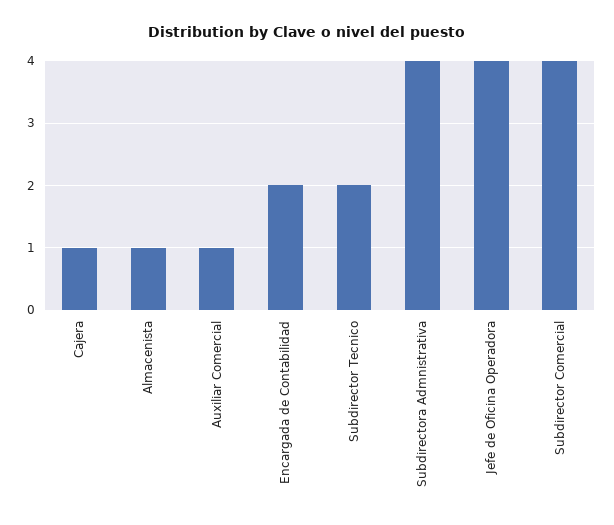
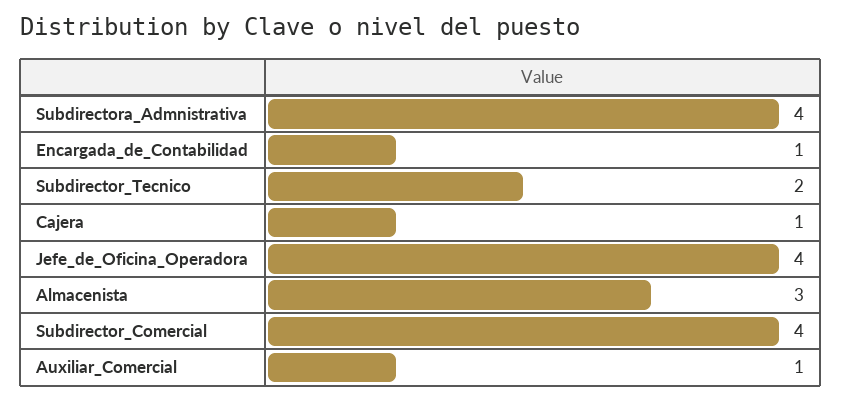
  {
    "Cajera": 1,
-   "Almacenista": 1,
+   "Almacenista": 3,
    "Auxiliar Comercial": 1,
-   "Encargada de Contabilidad": 2,
+   "Encargada de Contabilidad": 1,
    "Subdirector Tecnico": 2,
    "Subdirectora Admnistrativa": 4,
    "Jefe de Oficina Operadora": 4,
    "Subdirector Comercial": 4
  }

